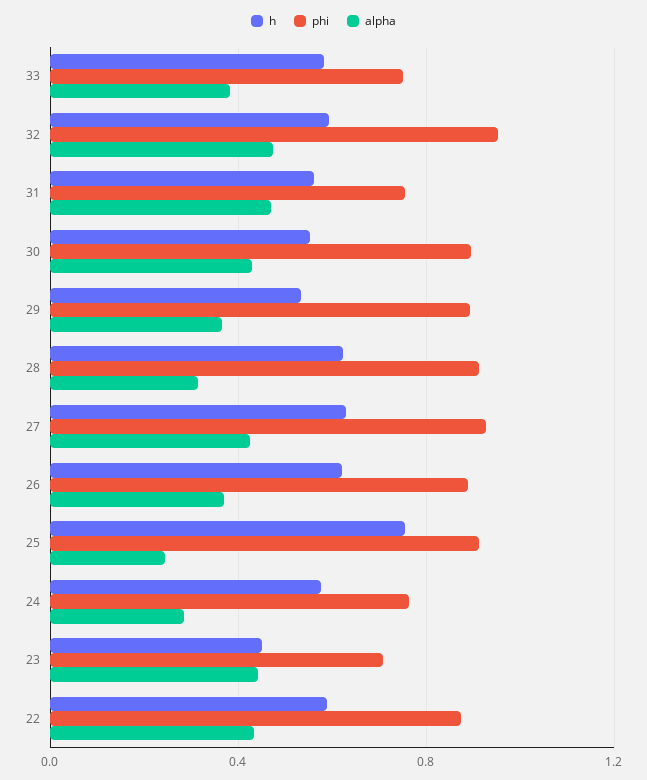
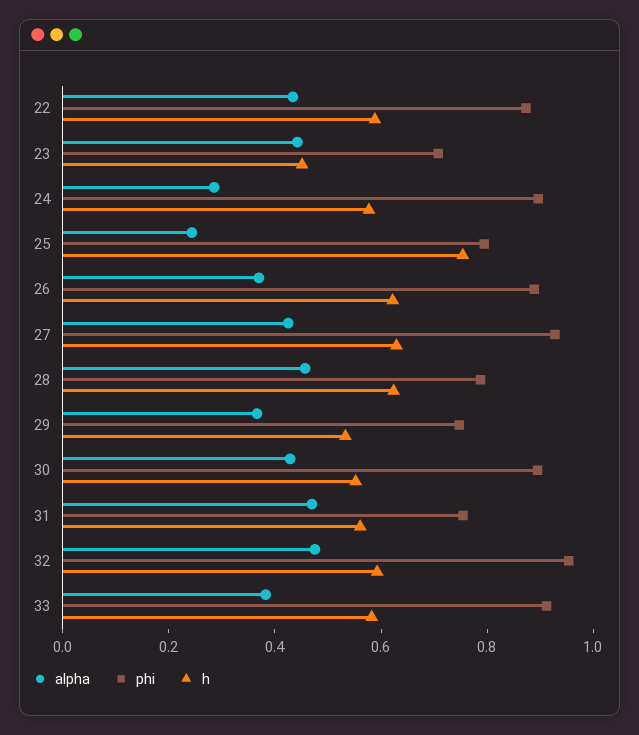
  {
    "h": {
      "33": 0.6,
      "32": 0.6,
      "31": 0.55,
      "30": 0.55,
      "29": 0.55,
      "28": 0.6,
      "27": 0.65,
      "26": 0.6,
      "25": 0.75,
      "24": 0.6,
      "23": 0.45,
      "22": 0.6
    },
    "phi": {
-     "33": 0.75,
+     "33": 0.9,
      "32": 0.95,
      "31": 0.75,
      "30": 0.9,
-     "29": 0.9,
+     "29": 0.75,
-     "28": 0.9,
+     "28": 0.8,
      "27": 0.95,
      "26": 0.9,
-     "25": 0.9,
+     "25": 0.8,
-     "24": 0.75,
+     "24": 0.9,
      "23": 0.7,
      "22": 0.85
    },
    "alpha": {
      "33": 0.4,
      "32": 0.5,
      "31": 0.45,
      "30": 0.45,
      "29": 0.35,
-     "28": 0.3,
+     "28": 0.45,
      "27": 0.45,
      "26": 0.35,
      "25": 0.25,
      "24": 0.3,
      "23": 0.45,
      "22": 0.45
    }
  }

